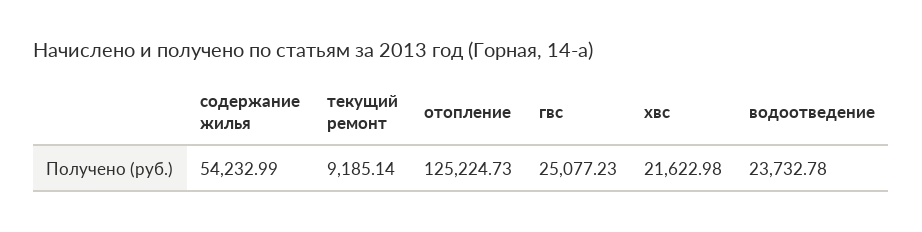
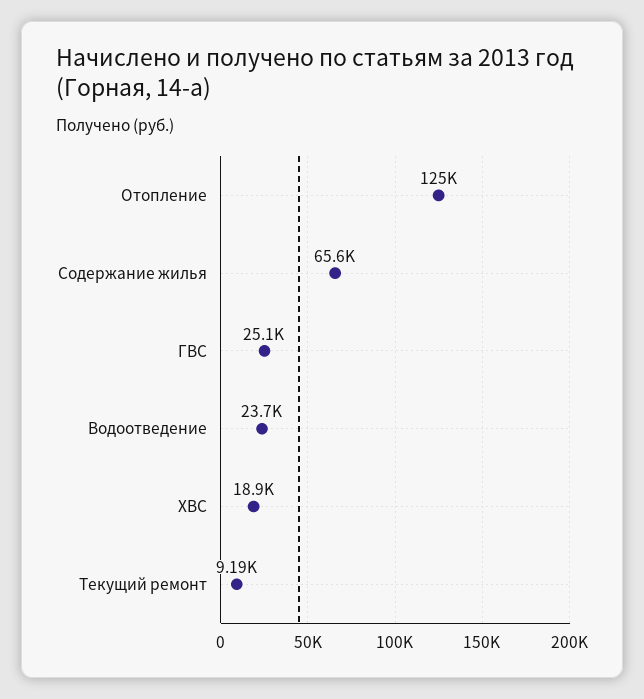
  {
-   "содержание жилья": 54232.99,
+   "содержание жилья": 65600,
    "текущий ремонт": 9185.14,
    "отопление": 125224.73,
    "гвс": 25077.23,
-   "хвс": 21622.98,
+   "хвс": 18900,
    "водоотведение": 23732.78
  }

